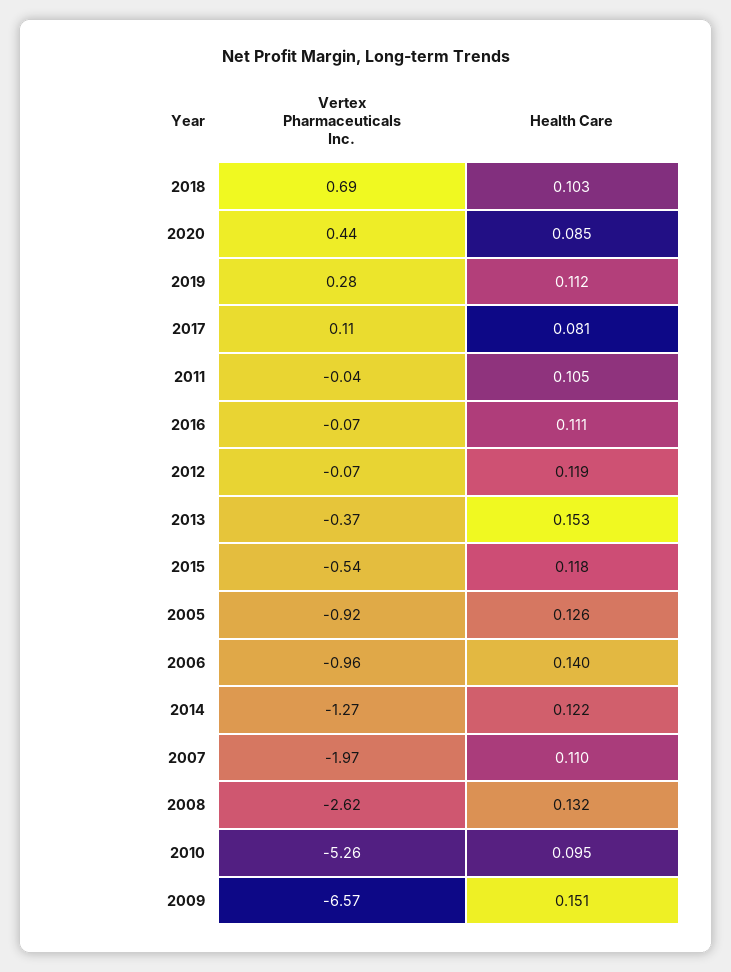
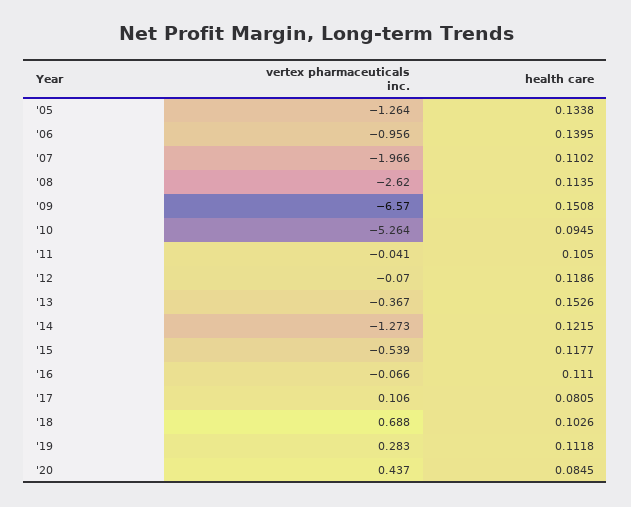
  {
    "Vertex Pharmaceuticals Inc.": {
      "2018": 0.688,
      "2020": 0.437,
      "2019": 0.283,
      "2017": 0.106,
      "2011": -0.041,
      "2016": -0.066,
      "2012": -0.07,
      "2013": -0.367,
      "2015": -0.539,
-     "2005": -0.92,
+     "2005": -1.264,
      "2006": -0.956,
      "2014": -1.273,
      "2007": -1.966,
      "2008": -2.62,
      "2010": -5.264,
      "2009": -6.57
    },
    "Health Care": {
      "2018": 0.1026,
      "2020": 0.0845,
      "2019": 0.1118,
      "2017": 0.0805,
      "2011": 0.105,
      "2016": 0.111,
      "2012": 0.1186,
      "2013": 0.1526,
      "2015": 0.1177,
-     "2005": 0.126,
+     "2005": 0.1338,
      "2006": 0.1395,
      "2014": 0.1215,
      "2007": 0.1102,
-     "2008": 0.132,
+     "2008": 0.1135,
      "2010": 0.0945,
      "2009": 0.1508
    }
  }

